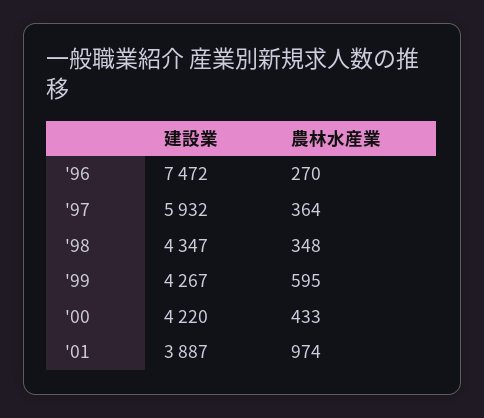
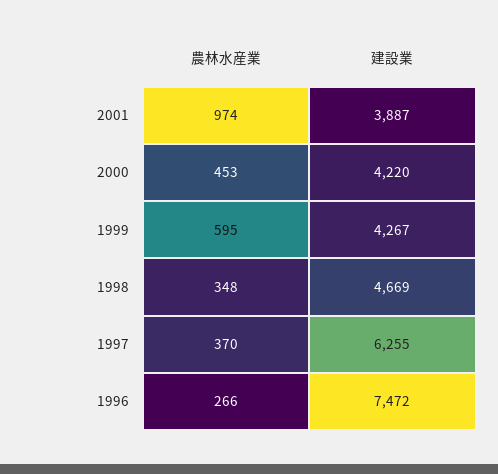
  {
    "建設業": {
      "'96": 7472,
-     "'97": 5932,
+     "'97": 6255,
-     "'98": 4347,
+     "'98": 4669,
      "'99": 4267,
      "'00": 4220,
      "'01": 3887
    },
    "農林水産業": {
-     "'96": 270,
+     "'96": 266,
-     "'97": 364,
+     "'97": 370,
      "'98": 348,
      "'99": 595,
-     "'00": 433,
+     "'00": 453,
      "'01": 974
    }
  }

